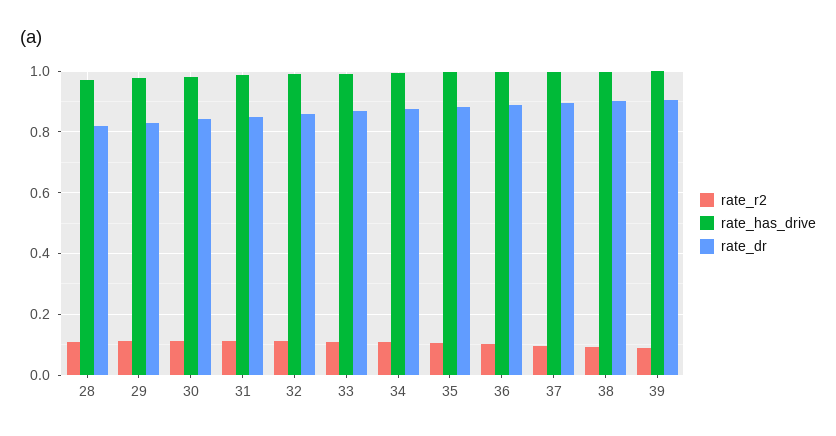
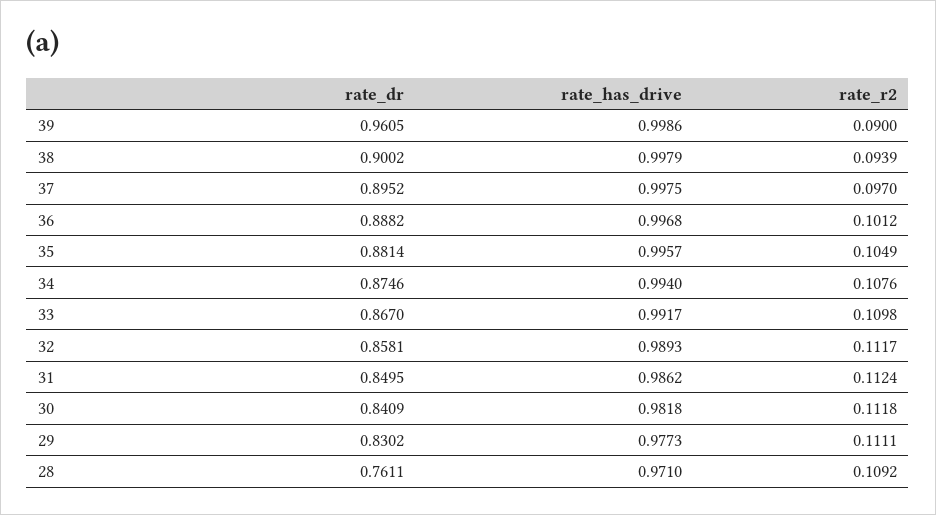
  {
    "rate_r2": {
      "28": 0.1092,
      "29": 0.1111,
      "30": 0.1118,
      "31": 0.1124,
      "32": 0.1117,
      "33": 0.1098,
      "34": 0.1076,
      "35": 0.1049,
      "36": 0.1012,
      "37": 0.097,
      "38": 0.0939,
      "39": 0.09
    },
    "rate_has_drive": {
      "28": 0.971,
      "29": 0.9773,
      "30": 0.9818,
      "31": 0.9862,
      "32": 0.9893,
      "33": 0.9917,
      "34": 0.994,
      "35": 0.9957,
      "36": 0.9968,
      "37": 0.9975,
      "38": 0.9979,
      "39": 0.9986
    },
    "rate_dr": {
-     "28": 0.82,
+     "28": 0.7611,
      "29": 0.8302,
      "30": 0.8409,
      "31": 0.8495,
      "32": 0.8581,
      "33": 0.867,
      "34": 0.8746,
      "35": 0.8814,
      "36": 0.8882,
      "37": 0.8952,
      "38": 0.9002,
-     "39": 0.9
+     "39": 0.9605
    }
  }

